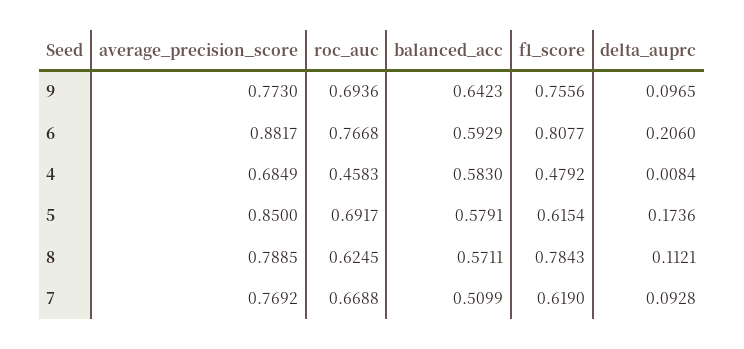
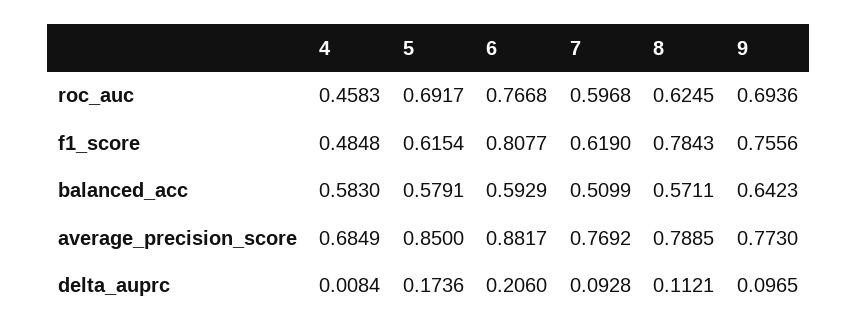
  {
    "average_precision_score": {
      "9": 0.773,
      "6": 0.8817,
      "4": 0.6849,
      "5": 0.85,
      "8": 0.7885,
      "7": 0.7692
    },
    "roc_auc": {
      "9": 0.6936,
      "6": 0.7668,
      "4": 0.4583,
      "5": 0.6917,
      "8": 0.6245,
-     "7": 0.6688
+     "7": 0.5968
    },
    "balanced_acc": {
      "9": 0.6423,
      "6": 0.5929,
      "4": 0.583,
      "5": 0.5791,
      "8": 0.5711,
      "7": 0.5099
    },
    "f1_score": {
      "9": 0.7556,
      "6": 0.8077,
-     "4": 0.4792,
+     "4": 0.4848,
      "5": 0.6154,
      "8": 0.7843,
      "7": 0.619
    },
    "delta_auprc": {
      "9": 0.0965,
      "6": 0.206,
      "4": 0.0084,
      "5": 0.1736,
      "8": 0.1121,
      "7": 0.0928
    }
  }

